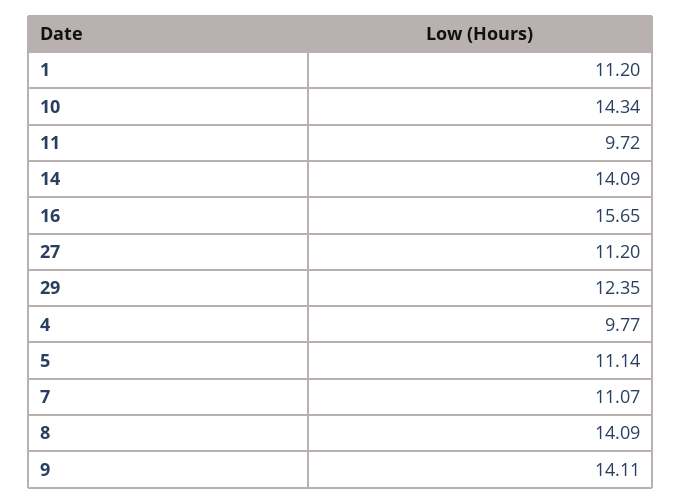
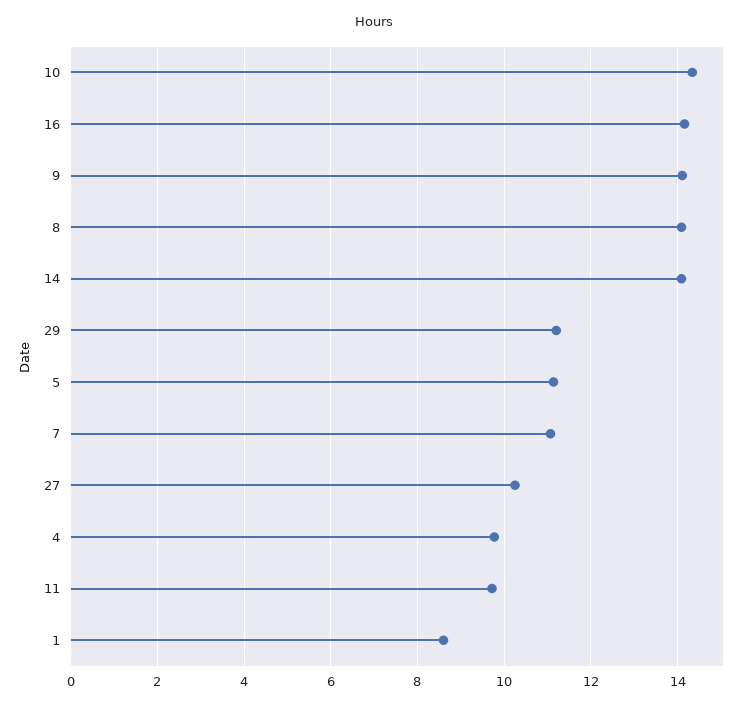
  {
-   "1": 11.2,
+   "1": 8.6,
    "10": 14.34,
    "11": 9.72,
    "14": 14.09,
-   "16": 15.65,
+   "16": 14.2,
-   "27": 11.2,
+   "27": 10.2,
-   "29": 12.35,
+   "29": 11.2,
    "4": 9.77,
    "5": 11.14,
    "7": 11.07,
    "8": 14.09,
    "9": 14.11
  }

